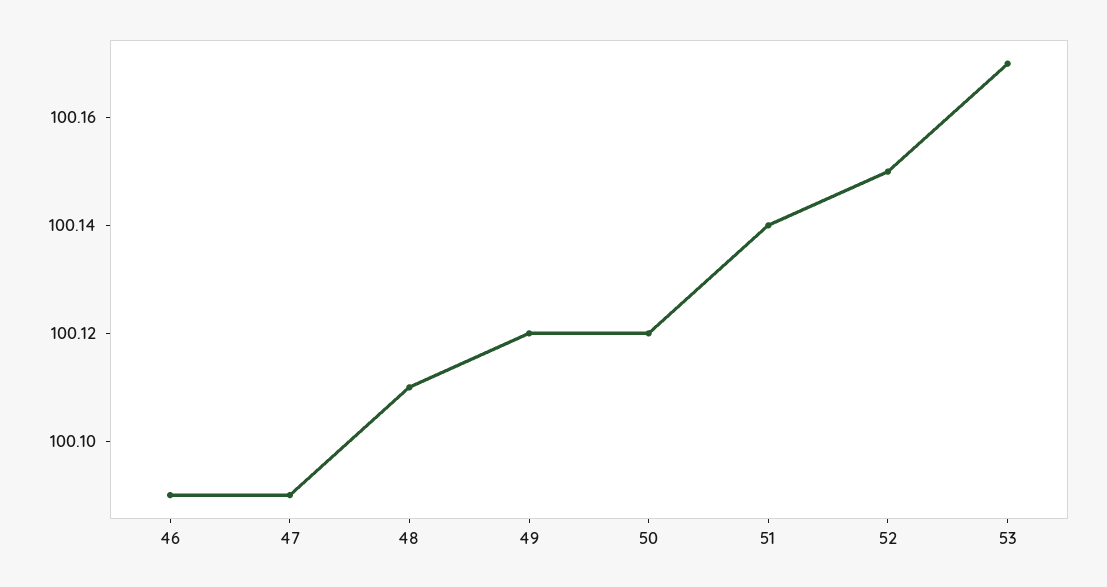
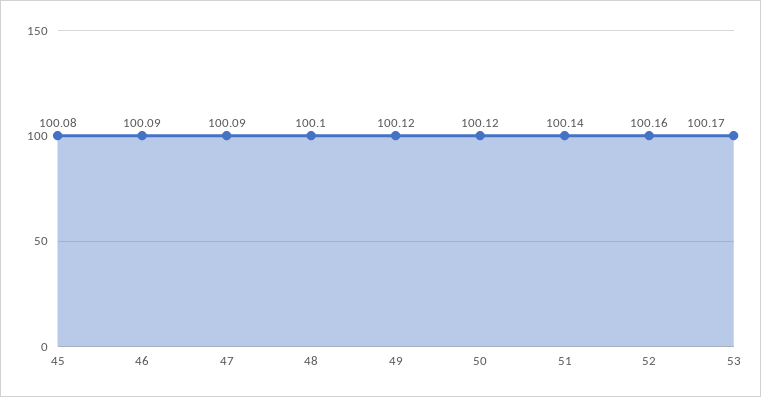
  {
    "46": 100.09,
    "47": 100.09,
-   "48": 100.11,
+   "48": 100.1,
    "49": 100.12,
    "50": 100.12,
    "51": 100.14,
-   "52": 100.15,
+   "52": 100.16,
-   "53": 100.17
+   "53": 100.17,
+   "45": 100.08
  }

